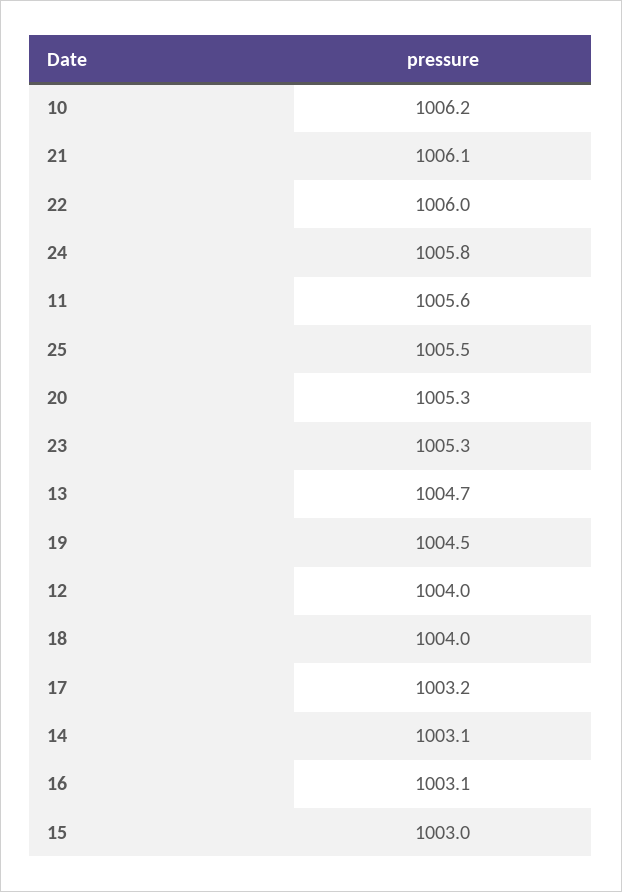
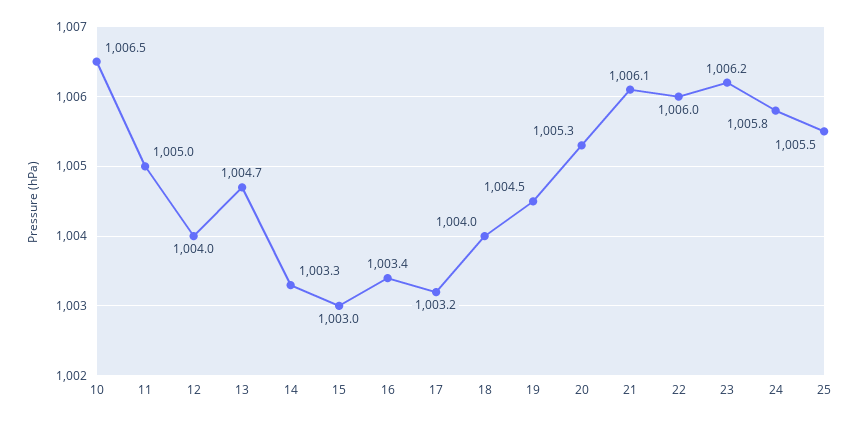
  {
-   "10": 1006.2,
+   "10": 1006.5,
    "21": 1006.1,
    "22": 1006,
    "24": 1005.8,
-   "11": 1005.6,
+   "11": 1005,
    "25": 1005.5,
    "20": 1005.3,
-   "23": 1005.3,
+   "23": 1006.2,
    "13": 1004.7,
    "19": 1004.5,
    "12": 1004,
    "18": 1004,
    "17": 1003.2,
-   "14": 1003.1,
+   "14": 1003.3,
-   "16": 1003.1,
+   "16": 1003.4,
    "15": 1003
  }

